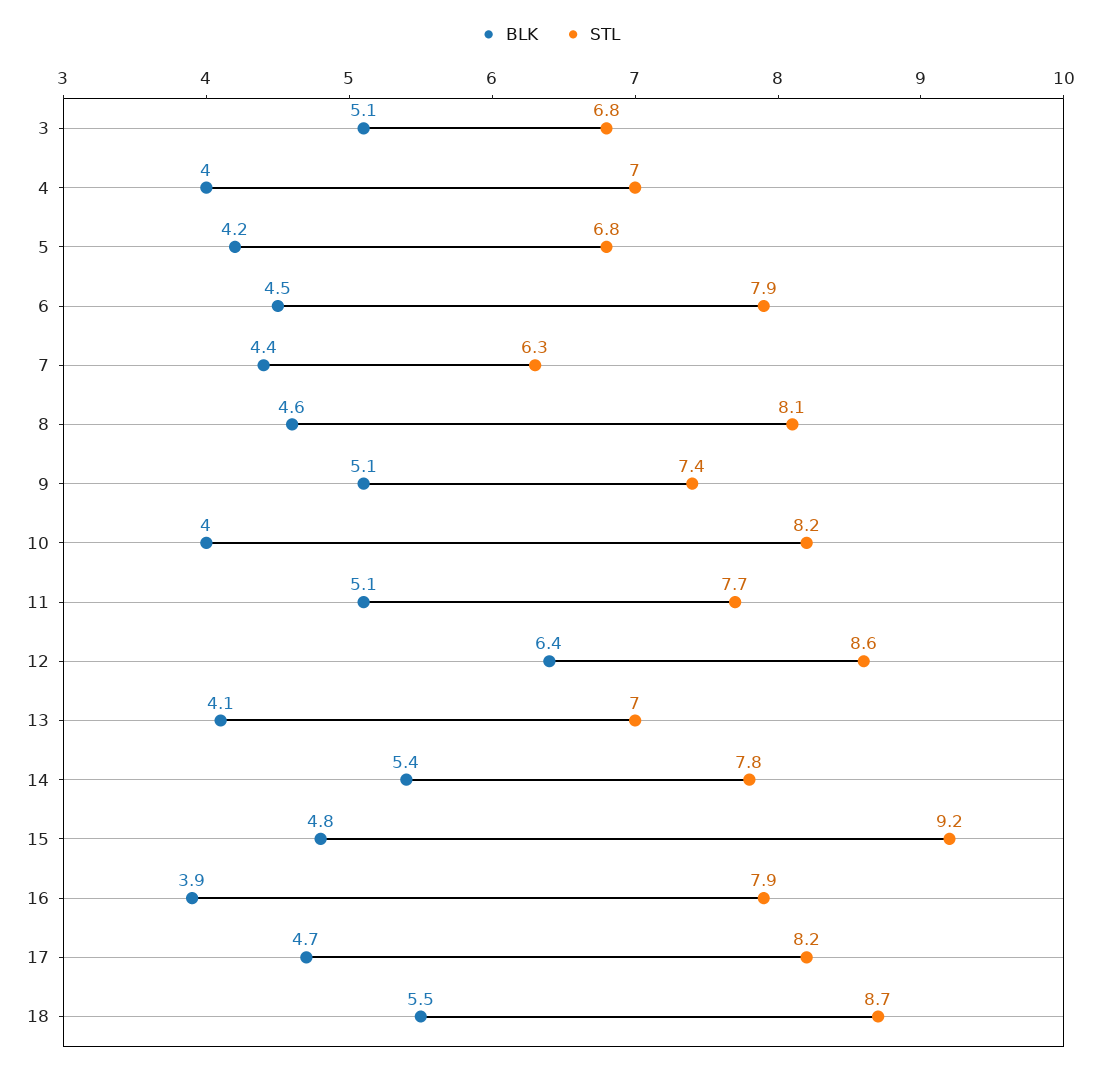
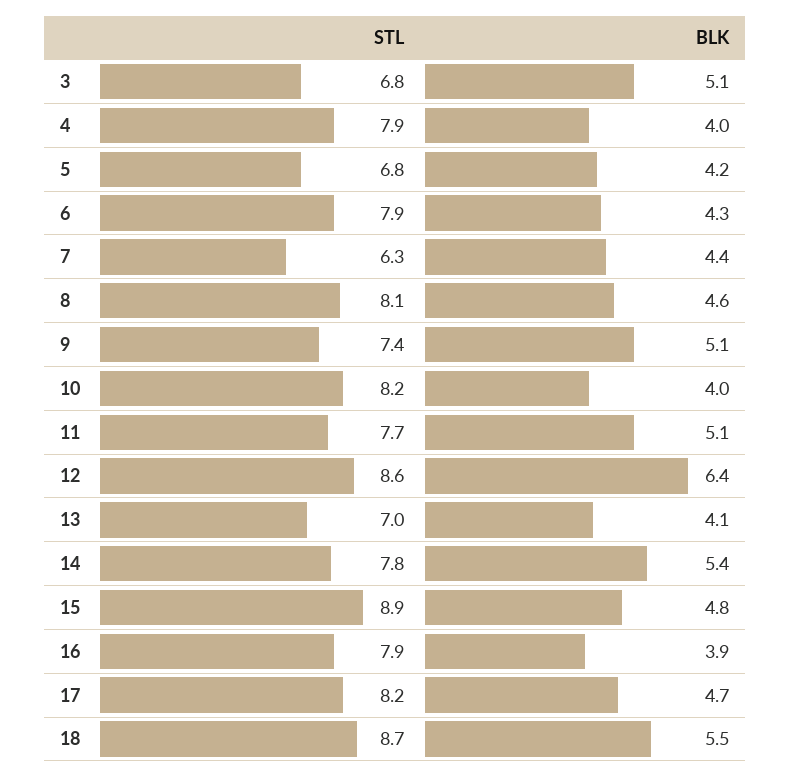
  {
    "BLK": {
      "3": 5.1,
      "4": 4,
      "5": 4.2,
-     "6": 4.5,
+     "6": 4.3,
      "7": 4.4,
      "8": 4.6,
      "9": 5.1,
      "10": 4,
      "11": 5.1,
      "12": 6.4,
      "13": 4.1,
      "14": 5.4,
      "15": 4.8,
      "16": 3.9,
      "17": 4.7,
      "18": 5.5
    },
    "STL": {
      "3": 6.8,
-     "4": 7,
+     "4": 7.9,
      "5": 6.8,
      "6": 7.9,
      "7": 6.3,
      "8": 8.1,
      "9": 7.4,
      "10": 8.2,
      "11": 7.7,
      "12": 8.6,
      "13": 7,
      "14": 7.8,
-     "15": 9.2,
+     "15": 8.9,
      "16": 7.9,
      "17": 8.2,
      "18": 8.7
    }
  }

